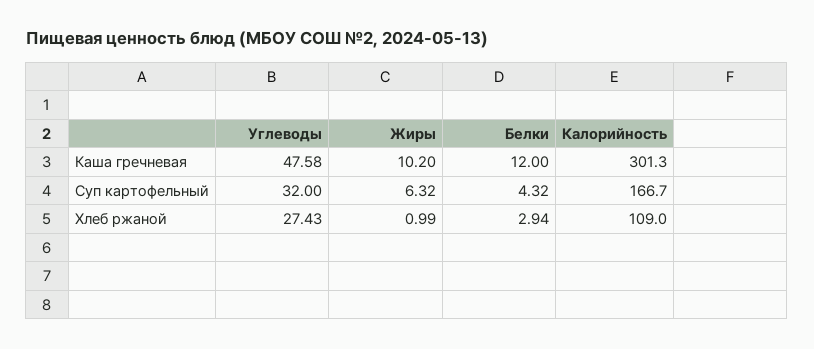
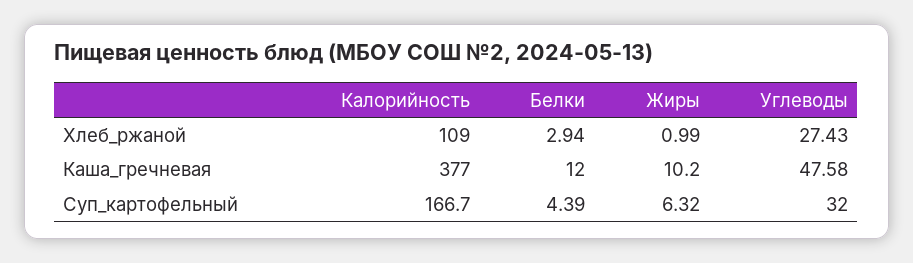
  {
    "Углеводы": {
      "Каша гречневая": 47.58,
      "Суп картофельный": 32,
      "Хлеб ржаной": 27.43
    },
    "Жиры": {
      "Каша гречневая": 10.2,
      "Суп картофельный": 6.32,
      "Хлеб ржаной": 0.99
    },
    "Белки": {
      "Каша гречневая": 12,
-     "Суп картофельный": 4.32,
+     "Суп картофельный": 4.39,
      "Хлеб ржаной": 2.94
    },
    "Калорийность": {
-     "Каша гречневая": 301.3,
+     "Каша гречневая": 377,
      "Суп картофельный": 166.7,
      "Хлеб ржаной": 109
    }
  }

